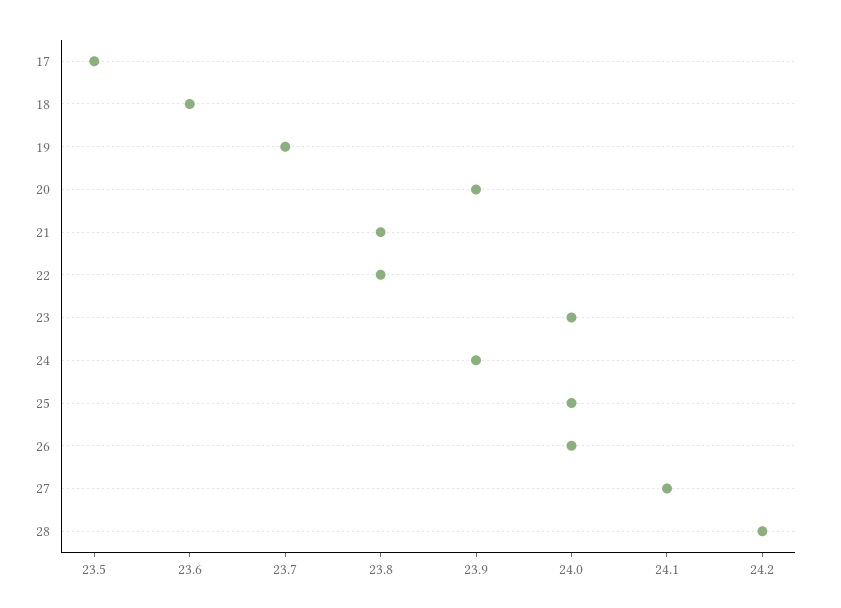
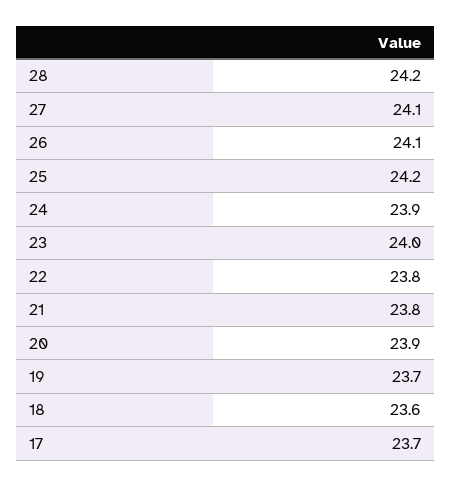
  {
-   "17": 23.5,
+   "17": 23.7,
    "18": 23.6,
    "19": 23.7,
    "20": 23.9,
    "21": 23.8,
    "22": 23.8,
    "23": 24,
    "24": 23.9,
-   "25": 24,
+   "25": 24.2,
-   "26": 24,
+   "26": 24.1,
    "27": 24.1,
    "28": 24.2
  }

